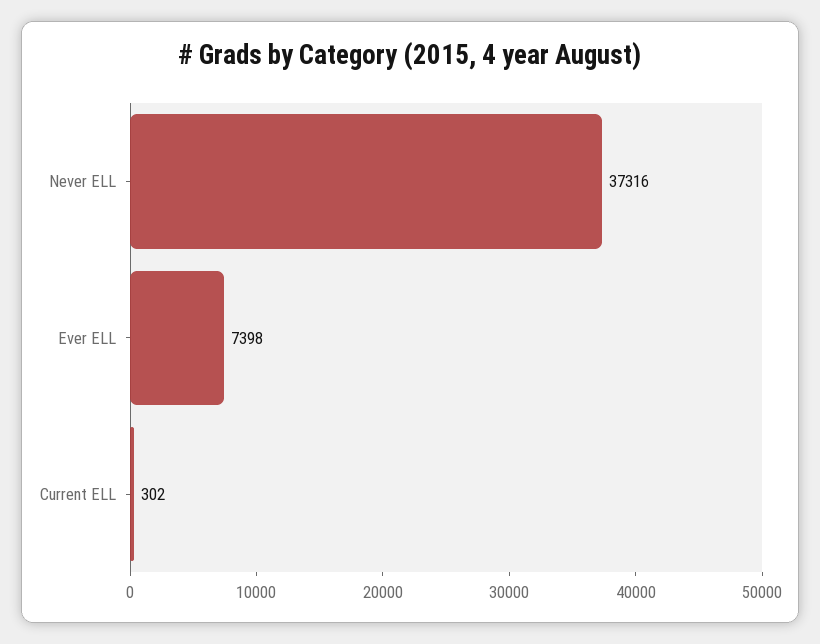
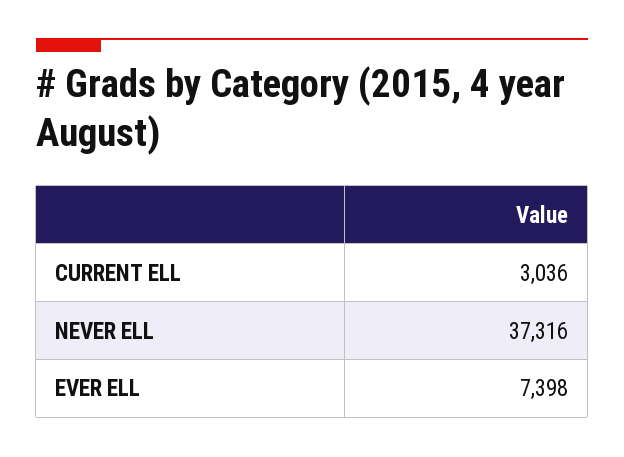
  {
    "Never ELL": 37316,
    "Ever ELL": 7398,
-   "Current ELL": 302
+   "Current ELL": 3036
  }

